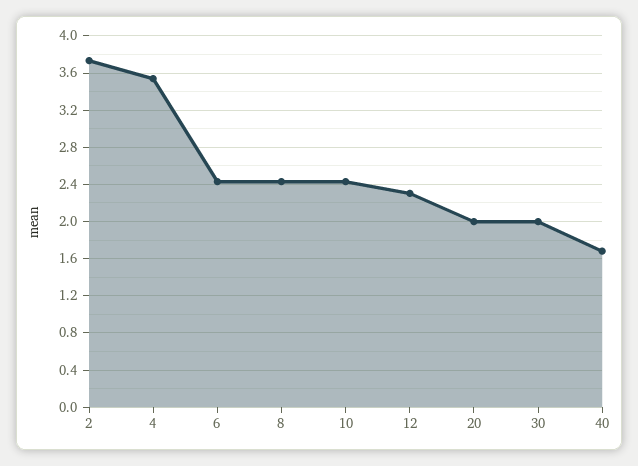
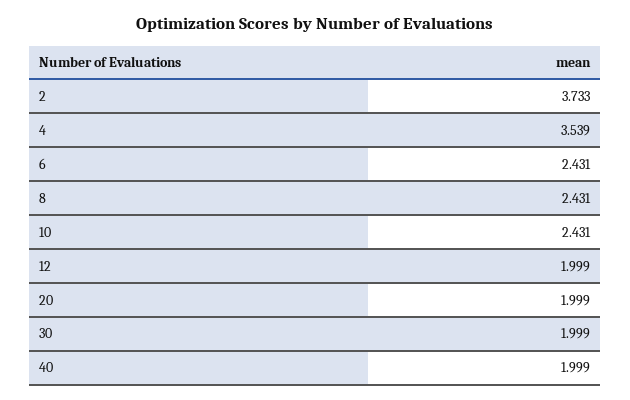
  {
    "2": 3.733,
    "4": 3.539,
    "6": 2.431,
    "8": 2.431,
    "10": 2.431,
-   "12": 2.3,
+   "12": 1.999,
    "20": 1.999,
    "30": 1.999,
-   "40": 1.7
+   "40": 1.999
  }

